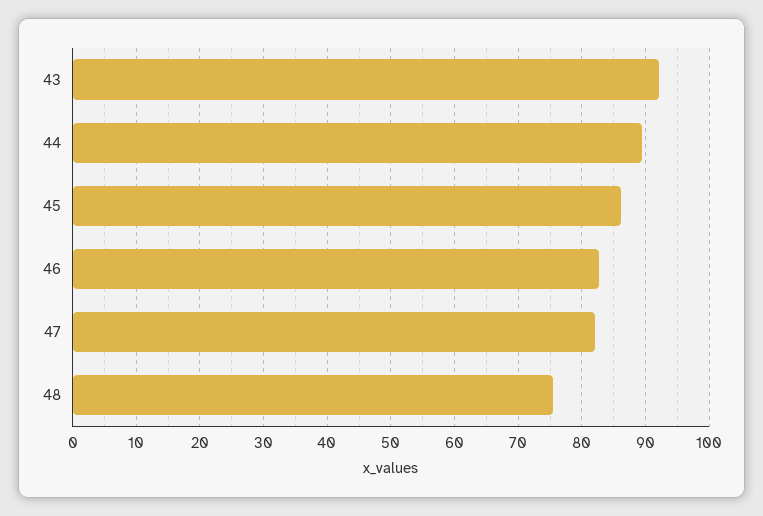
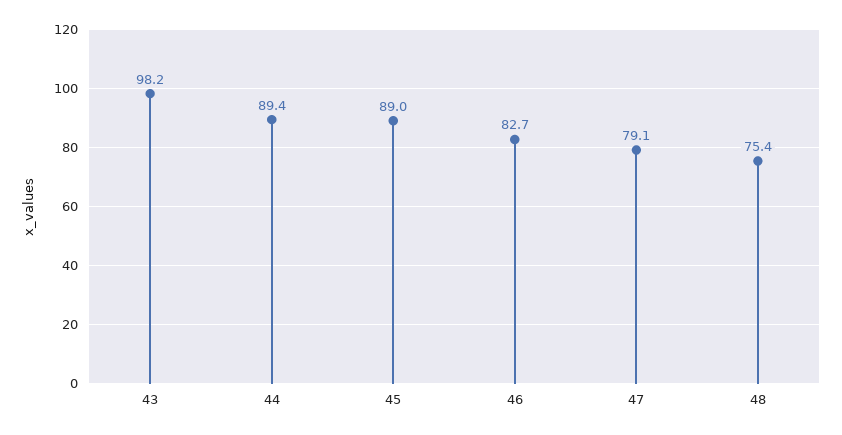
  {
-   "43": 92,
+   "43": 98.2,
    "44": 89.4,
-   "45": 86,
+   "45": 89,
    "46": 82.7,
-   "47": 82,
+   "47": 79.1,
    "48": 75.4
  }

